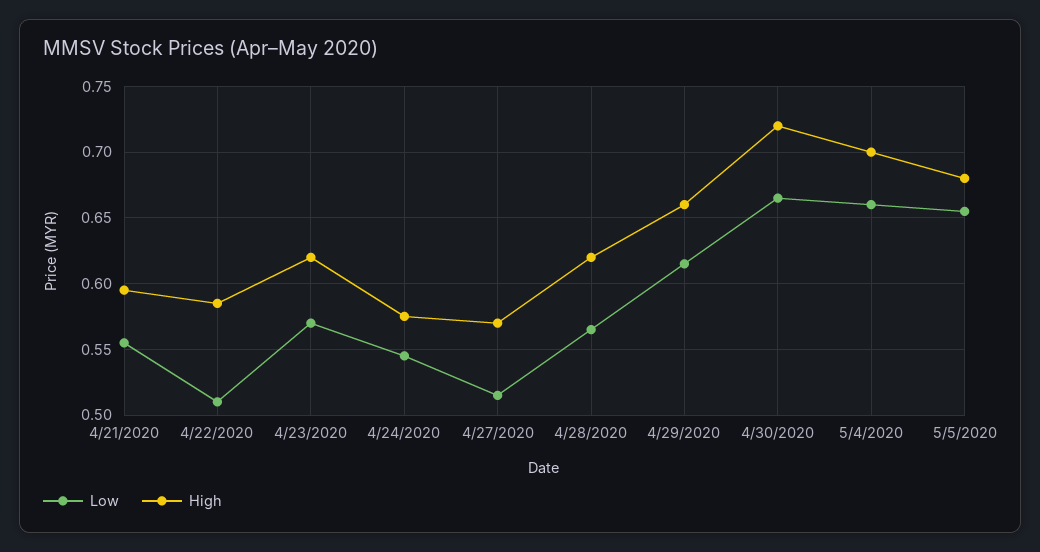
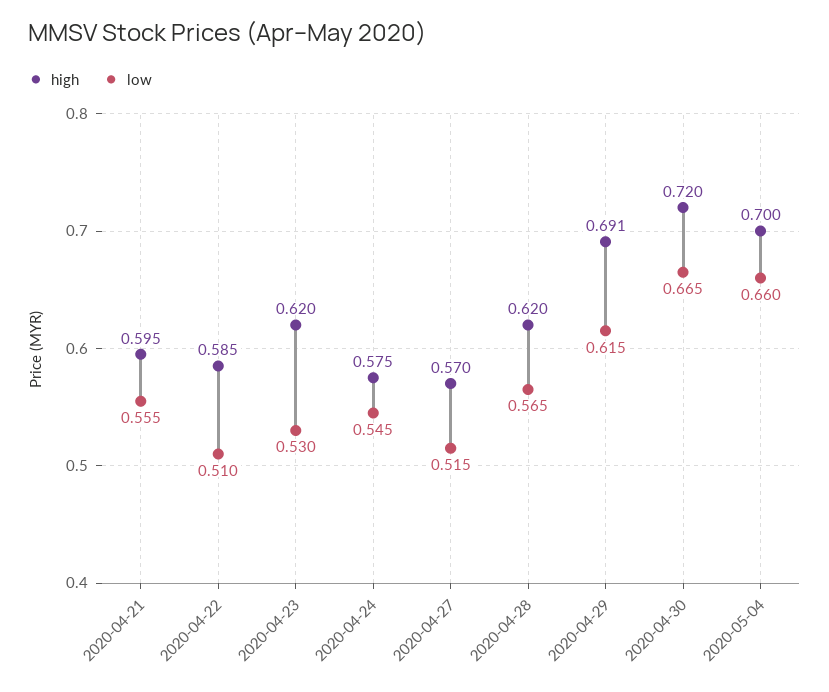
  {
    "Low": {
      "4/21/2020": 0.555,
      "4/22/2020": 0.51,
-     "4/23/2020": 0.57,
+     "4/23/2020": 0.53,
      "4/24/2020": 0.545,
      "4/27/2020": 0.515,
      "4/28/2020": 0.565,
      "4/29/2020": 0.615,
      "4/30/2020": 0.665,
-     "5/4/2020": 0.66,
+     "5/4/2020": 0.66
-     "5/5/2020": 0.655
    },
    "High": {
      "4/21/2020": 0.595,
      "4/22/2020": 0.585,
      "4/23/2020": 0.62,
      "4/24/2020": 0.575,
      "4/27/2020": 0.57,
      "4/28/2020": 0.62,
-     "4/29/2020": 0.66,
+     "4/29/2020": 0.691,
      "4/30/2020": 0.72,
-     "5/4/2020": 0.7,
+     "5/4/2020": 0.7
-     "5/5/2020": 0.68
    }
  }

